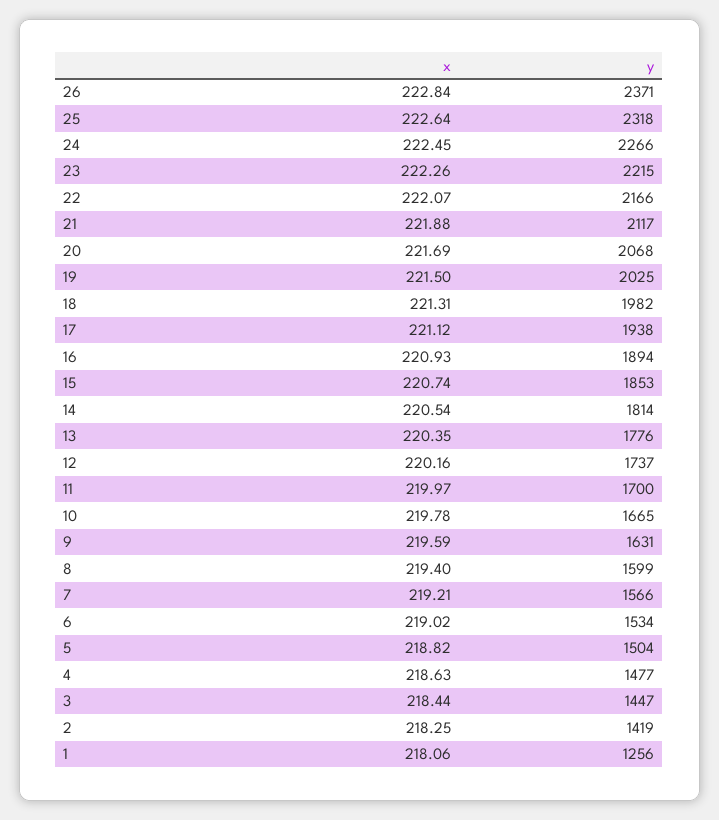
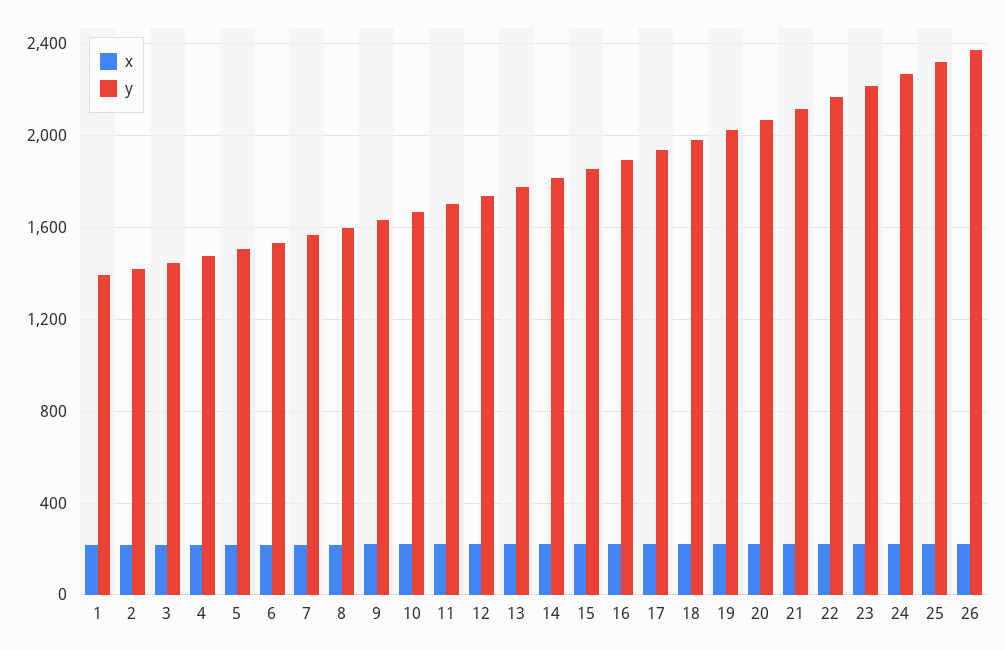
  {
    "x": {
      "26": 222.84,
      "25": 222.64,
      "24": 222.45,
      "23": 222.26,
      "22": 222.07,
      "21": 221.88,
      "20": 221.69,
      "19": 221.5,
      "18": 221.31,
      "17": 221.12,
      "16": 220.93,
      "15": 220.74,
      "14": 220.54,
      "13": 220.35,
      "12": 220.16,
      "11": 219.97,
      "10": 219.78,
      "9": 219.59,
      "8": 219.4,
      "7": 219.21,
      "6": 219.02,
      "5": 218.82,
      "4": 218.63,
      "3": 218.44,
      "2": 218.25,
      "1": 218.06
    },
    "y": {
      "26": 2371,
      "25": 2318,
      "24": 2266,
      "23": 2215,
      "22": 2166,
      "21": 2117,
      "20": 2068,
      "19": 2025,
      "18": 1982,
      "17": 1938,
      "16": 1894,
      "15": 1853,
      "14": 1814,
      "13": 1776,
      "12": 1737,
      "11": 1700,
      "10": 1665,
      "9": 1631,
      "8": 1599,
      "7": 1566,
      "6": 1534,
      "5": 1504,
      "4": 1477,
      "3": 1447,
      "2": 1419,
-     "1": 1256
+     "1": 1400
    }
  }

